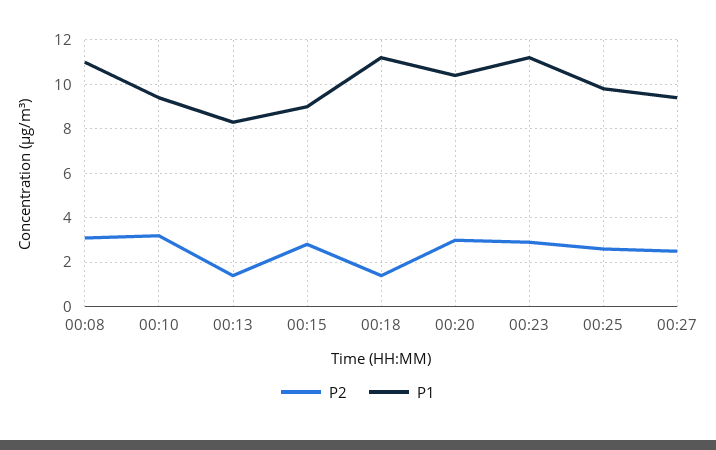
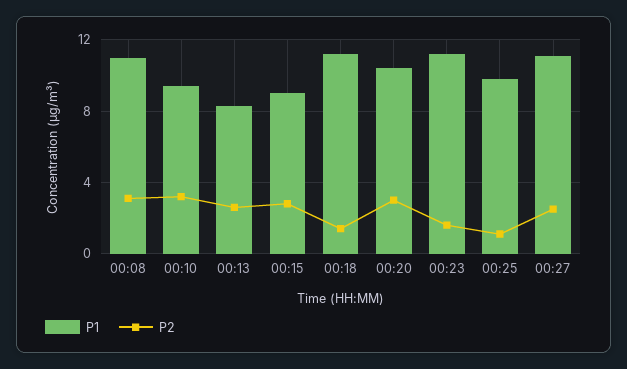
  {
    "P2": {
      "00:08": 3,
      "00:10": 3,
-     "00:13": 1.5,
+     "00:13": 2.5,
      "00:15": 3,
      "00:18": 1.5,
      "00:20": 3,
-     "00:23": 3,
+     "00:23": 1.5,
-     "00:25": 2.5,
+     "00:25": 1,
      "00:27": 2.5
    },
    "P1": {
      "00:08": 11,
      "00:10": 9.5,
      "00:13": 8.5,
      "00:15": 9,
      "00:18": 11,
      "00:20": 10.5,
      "00:23": 11,
      "00:25": 10,
-     "00:27": 9.5
+     "00:27": 11
    }
  }

